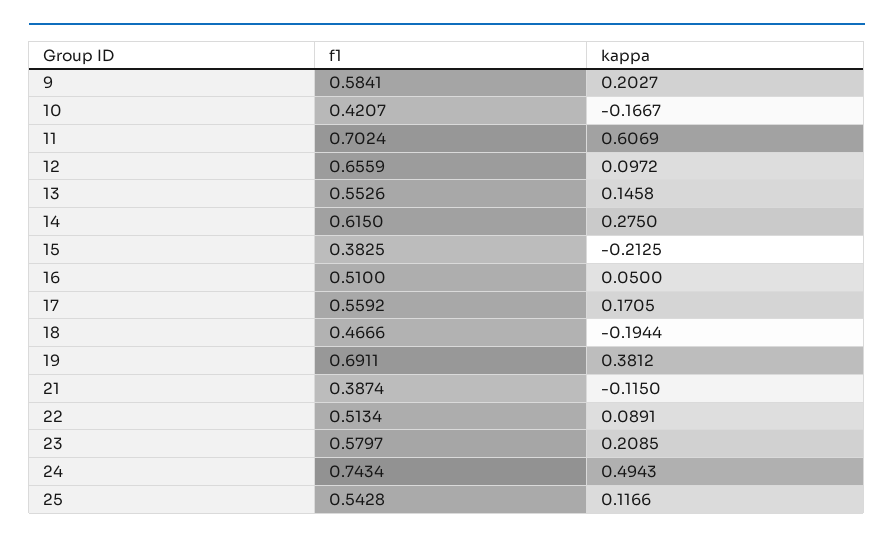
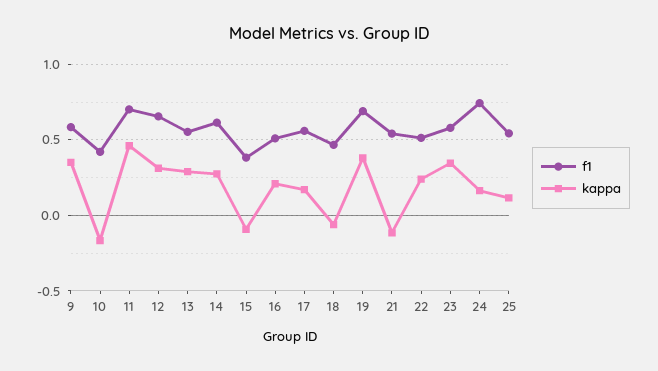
  {
    "f1": {
      "9": 0.5841,
      "10": 0.4207,
      "11": 0.7024,
      "12": 0.6559,
      "13": 0.5526,
      "14": 0.615,
      "15": 0.3825,
      "16": 0.51,
      "17": 0.5592,
      "18": 0.4666,
      "19": 0.6911,
-     "21": 0.3874,
+     "21": 0.55,
      "22": 0.5134,
      "23": 0.5797,
      "24": 0.7434,
      "25": 0.5428
    },
    "kappa": {
-     "9": 0.2027,
+     "9": 0.35,
      "10": -0.1667,
-     "11": 0.6069,
+     "11": 0.45,
-     "12": 0.0972,
+     "12": 0.3,
-     "13": 0.1458,
+     "13": 0.3,
      "14": 0.275,
-     "15": -0.2125,
+     "15": -0.1,
-     "16": 0.05,
+     "16": 0.2,
      "17": 0.1705,
-     "18": -0.1944,
+     "18": -0.05,
      "19": 0.3812,
      "21": -0.115,
-     "22": 0.0891,
+     "22": 0.25,
-     "23": 0.2085,
+     "23": 0.35,
-     "24": 0.4943,
+     "24": 0.15,
      "25": 0.1166
    }
  }

